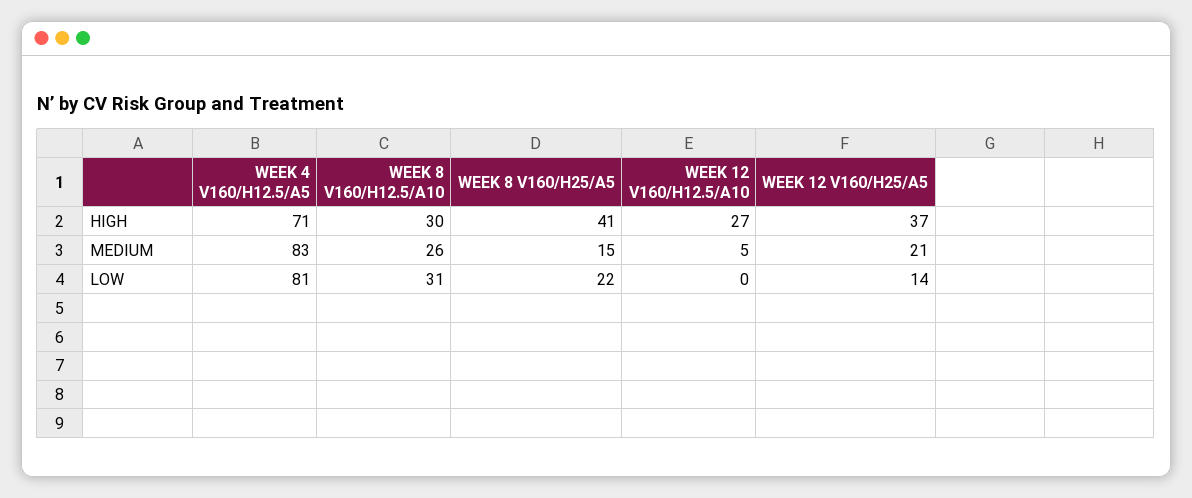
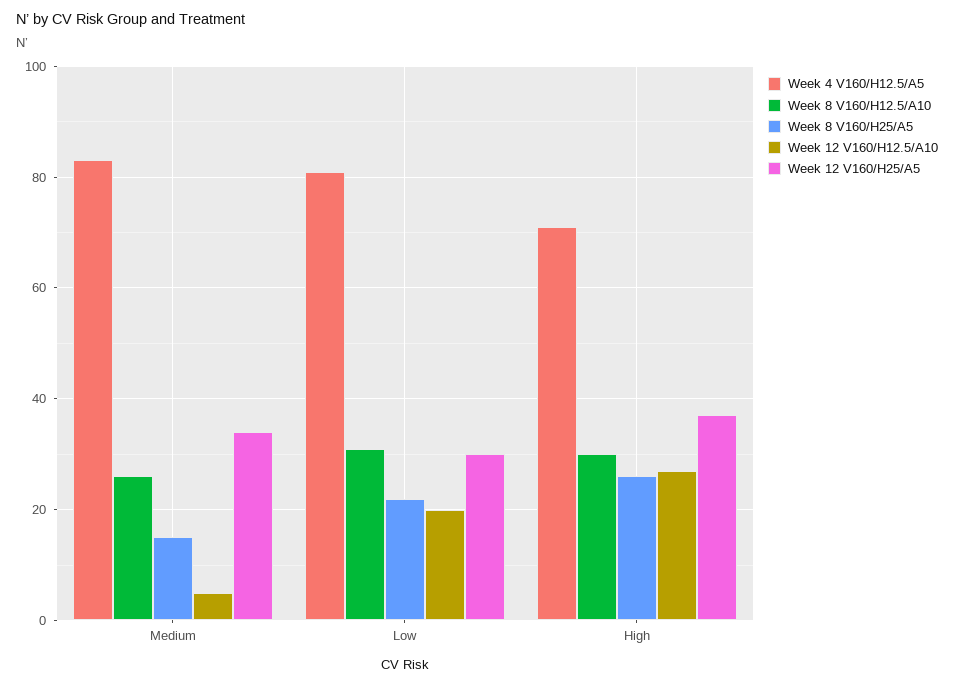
  {
    "WEEK 4 V160/H12.5/A5": {
      "HIGH": 71,
      "MEDIUM": 83,
      "LOW": 81
    },
    "WEEK 8 V160/H12.5/A10": {
      "HIGH": 30,
      "MEDIUM": 26,
      "LOW": 31
    },
    "WEEK 8 V160/H25/A5": {
-     "HIGH": 41,
+     "HIGH": 25,
      "MEDIUM": 15,
      "LOW": 22
    },
    "WEEK 12 V160/H12.5/A10": {
      "HIGH": 27,
      "MEDIUM": 5,
-     "LOW": 0
+     "LOW": 20
    },
    "WEEK 12 V160/H25/A5": {
      "HIGH": 37,
-     "MEDIUM": 21,
+     "MEDIUM": 35,
-     "LOW": 14
+     "LOW": 30
    }
  }

